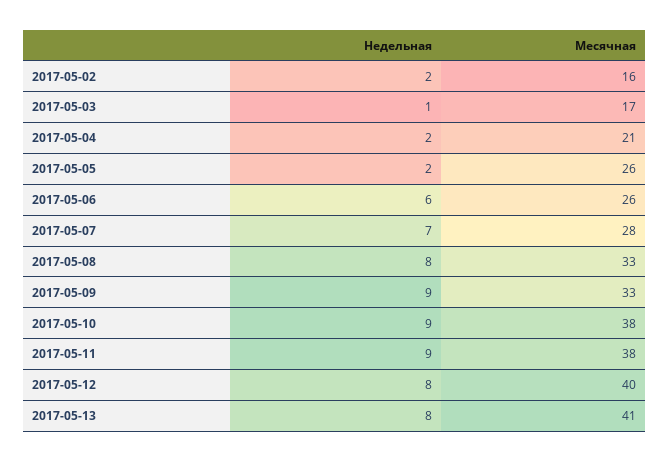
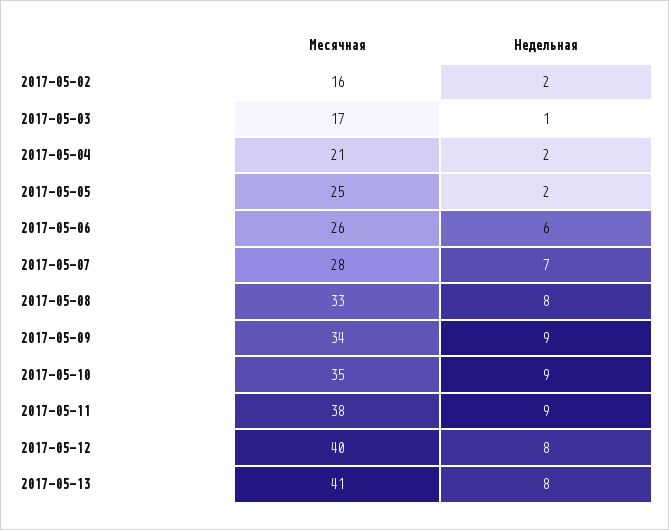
  {
    "Недельная": {
      "2017-05-02": 2,
      "2017-05-03": 1,
      "2017-05-04": 2,
      "2017-05-05": 2,
      "2017-05-06": 6,
      "2017-05-07": 7,
      "2017-05-08": 8,
      "2017-05-09": 9,
      "2017-05-10": 9,
      "2017-05-11": 9,
      "2017-05-12": 8,
      "2017-05-13": 8
    },
    "Месячная": {
      "2017-05-02": 16,
      "2017-05-03": 17,
      "2017-05-04": 21,
-     "2017-05-05": 26,
+     "2017-05-05": 25,
      "2017-05-06": 26,
      "2017-05-07": 28,
      "2017-05-08": 33,
-     "2017-05-09": 33,
+     "2017-05-09": 34,
-     "2017-05-10": 38,
+     "2017-05-10": 35,
      "2017-05-11": 38,
      "2017-05-12": 40,
      "2017-05-13": 41
    }
  }

